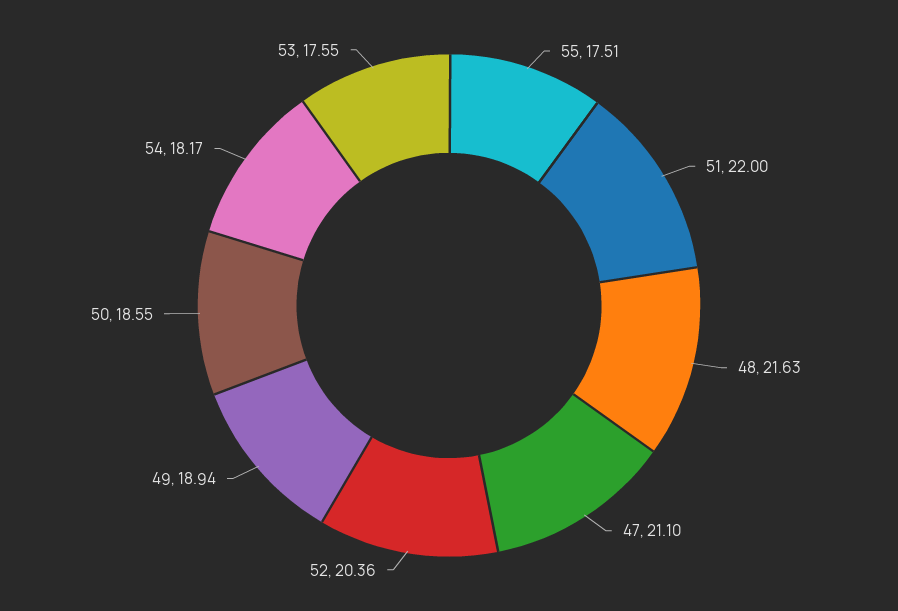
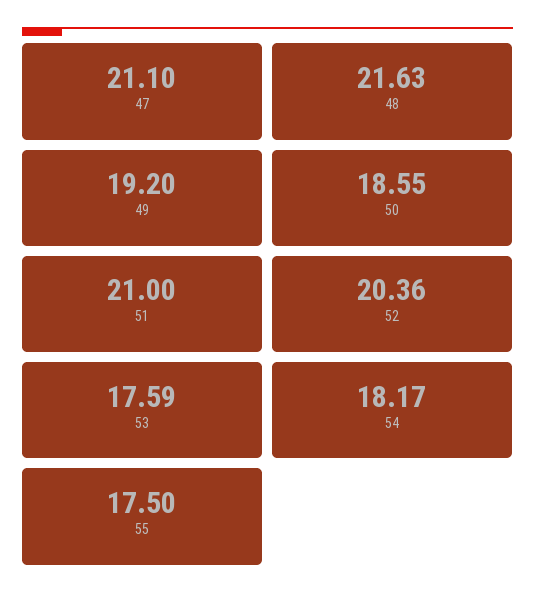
  {
-   "55": 17.51,
+   "55": 17.5,
-   "51": 22,
+   "51": 21,
    "48": 21.63,
    "47": 21.1,
    "52": 20.36,
-   "49": 18.94,
+   "49": 19.2,
    "50": 18.55,
    "54": 18.17,
-   "53": 17.55
+   "53": 17.59
  }

